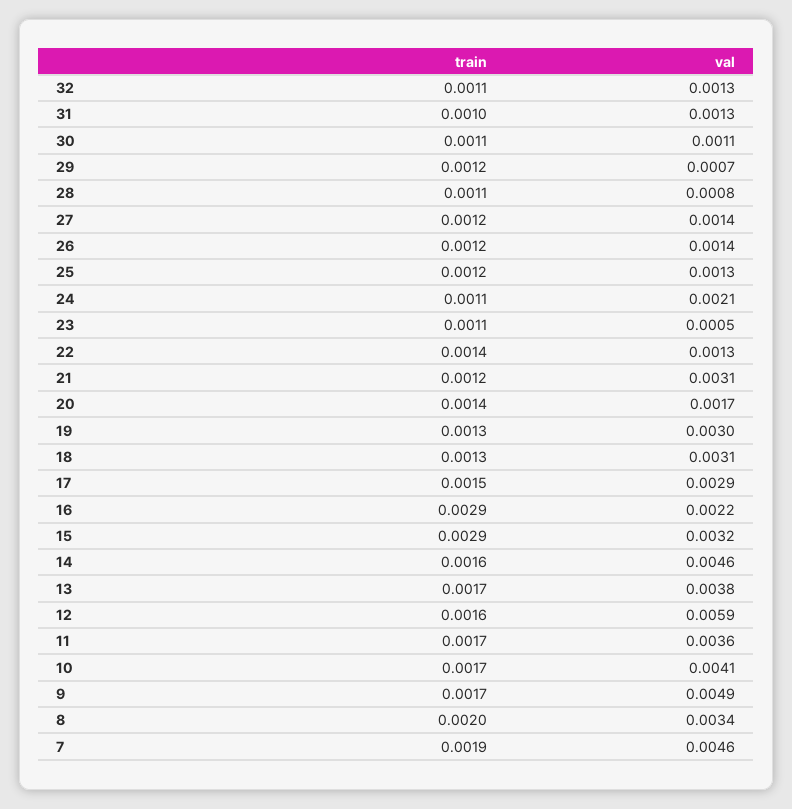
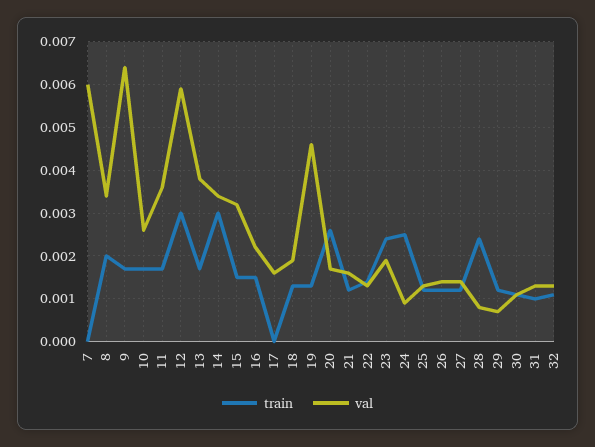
  {
    "train": {
      "32": 0.0011,
      "31": 0.001,
      "30": 0.0011,
      "29": 0.0012,
-     "28": 0.0011,
+     "28": 0.0025,
      "27": 0.0012,
      "26": 0.0012,
      "25": 0.0012,
-     "24": 0.0011,
+     "24": 0.0025,
-     "23": 0.0011,
+     "23": 0.0025,
      "22": 0.0014,
      "21": 0.0012,
-     "20": 0.0014,
+     "20": 0.0025,
      "19": 0.0013,
      "18": 0.0013,
-     "17": 0.0015,
+     "17": 0,
-     "16": 0.0029,
+     "16": 0.0015,
-     "15": 0.0029,
+     "15": 0.0015,
-     "14": 0.0016,
+     "14": 0.003,
      "13": 0.0017,
-     "12": 0.0016,
+     "12": 0.003,
      "11": 0.0017,
      "10": 0.0017,
      "9": 0.0017,
      "8": 0.002,
-     "7": 0.0019
+     "7": 0
    },
    "val": {
      "32": 0.0013,
      "31": 0.0013,
      "30": 0.0011,
      "29": 0.0007,
      "28": 0.0008,
      "27": 0.0014,
      "26": 0.0014,
      "25": 0.0013,
-     "24": 0.0021,
+     "24": 0.001,
-     "23": 0.0005,
+     "23": 0.002,
      "22": 0.0013,
-     "21": 0.0031,
+     "21": 0.0015,
      "20": 0.0017,
-     "19": 0.003,
+     "19": 0.0045,
-     "18": 0.0031,
+     "18": 0.002,
-     "17": 0.0029,
+     "17": 0.0015,
      "16": 0.0022,
      "15": 0.0032,
-     "14": 0.0046,
+     "14": 0.0035,
      "13": 0.0038,
      "12": 0.0059,
      "11": 0.0036,
-     "10": 0.0041,
+     "10": 0.0025,
-     "9": 0.0049,
+     "9": 0.0065,
      "8": 0.0034,
-     "7": 0.0046
+     "7": 0.006
    }
  }

